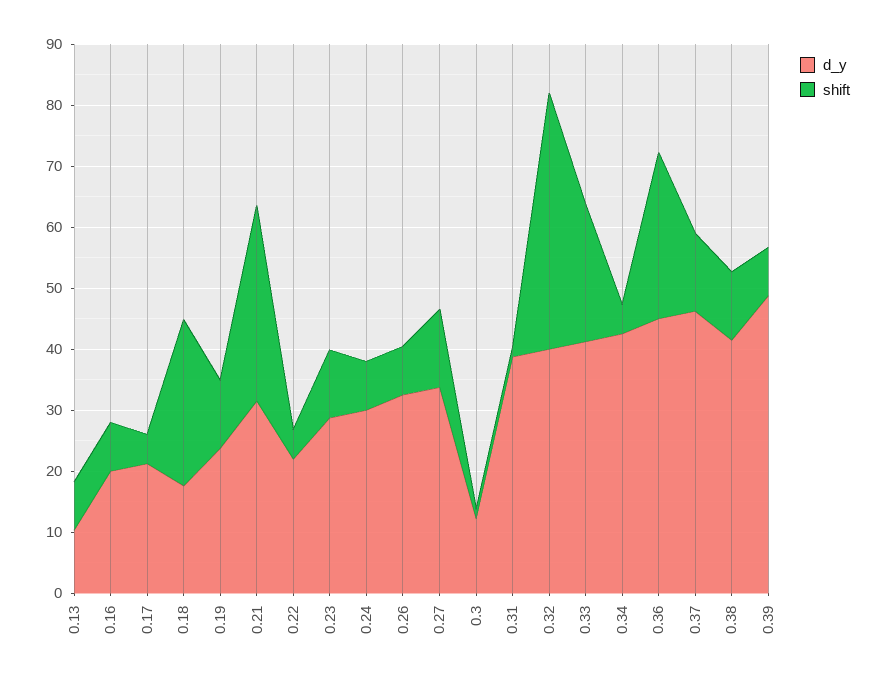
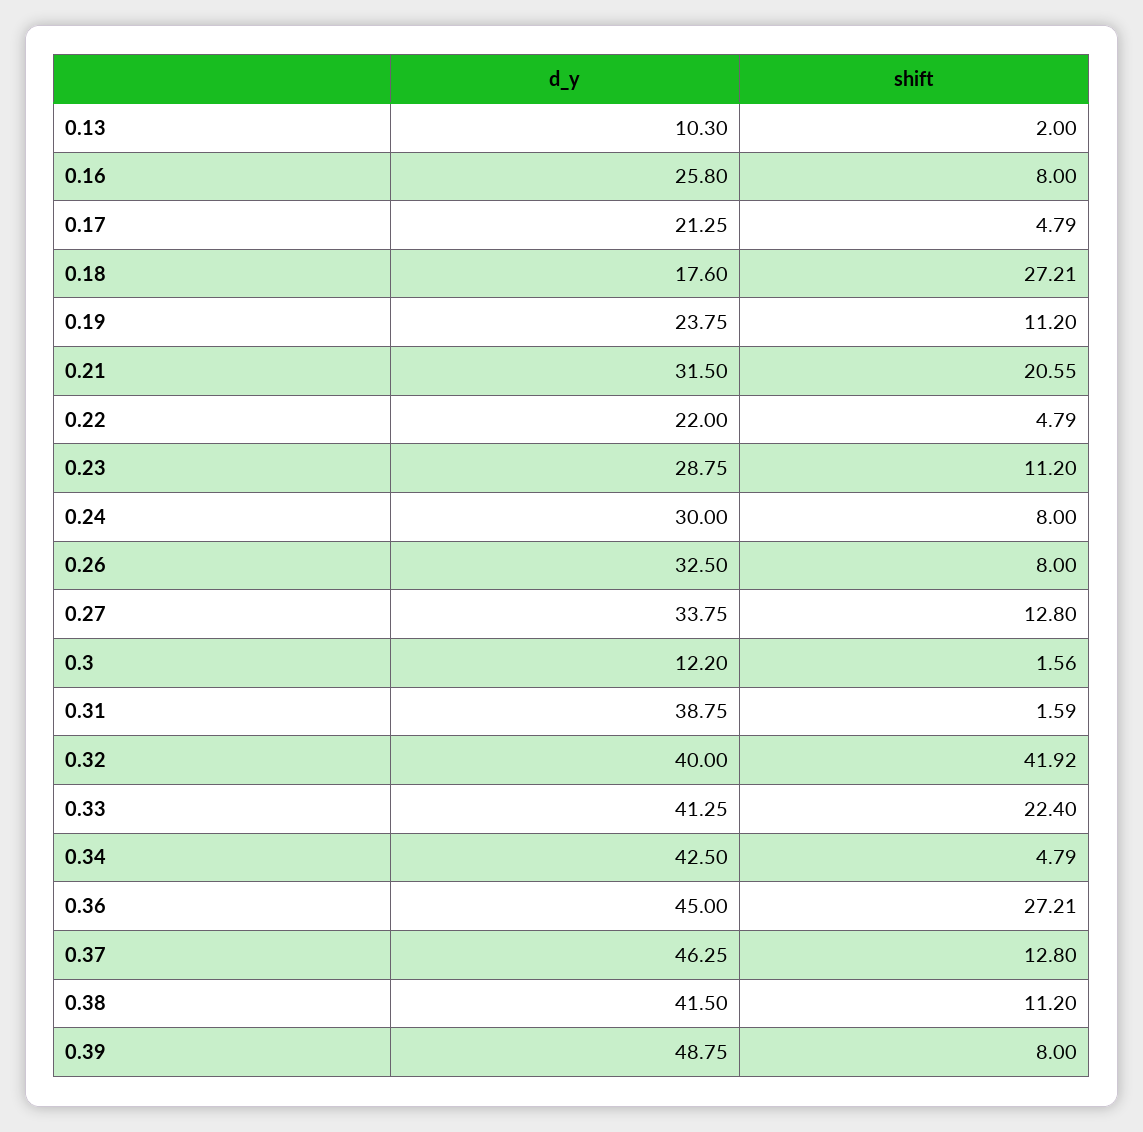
  {
    "d_y": {
      "0.13": 10.3,
-     "0.16": 20,
+     "0.16": 25.8,
      "0.17": 21.25,
      "0.18": 17.6,
      "0.19": 23.75,
      "0.21": 31.5,
      "0.22": 22,
      "0.23": 28.75,
      "0.24": 30,
      "0.26": 32.5,
      "0.27": 33.75,
      "0.3": 12.2,
      "0.31": 38.75,
      "0.32": 40,
      "0.33": 41.25,
      "0.34": 42.5,
      "0.36": 45,
      "0.37": 46.25,
      "0.38": 41.5,
      "0.39": 48.75
    },
    "shift": {
-     "0.13": 8,
+     "0.13": 2,
      "0.16": 8,
      "0.17": 4.79,
      "0.18": 27.21,
      "0.19": 11.2,
-     "0.21": 32,
+     "0.21": 20.55,
      "0.22": 4.79,
      "0.23": 11.2,
      "0.24": 8,
      "0.26": 8,
      "0.27": 12.8,
      "0.3": 1.56,
      "0.31": 1.59,
      "0.32": 41.92,
      "0.33": 22.4,
      "0.34": 4.79,
      "0.36": 27.21,
      "0.37": 12.8,
      "0.38": 11.2,
      "0.39": 8
    }
  }

